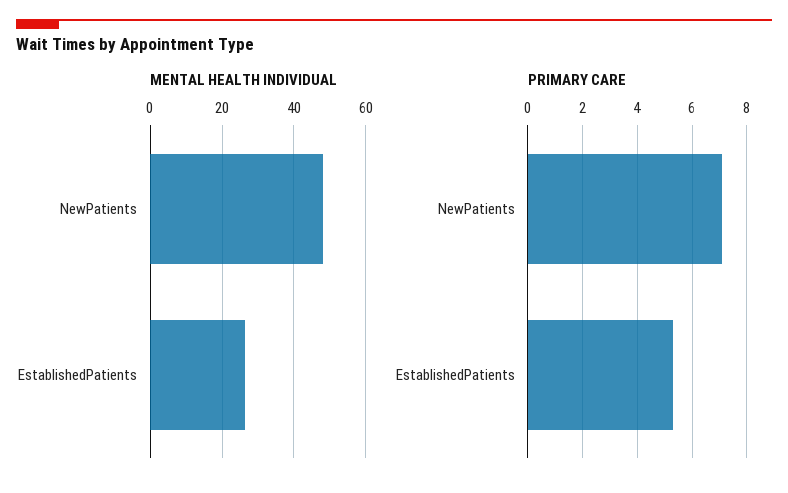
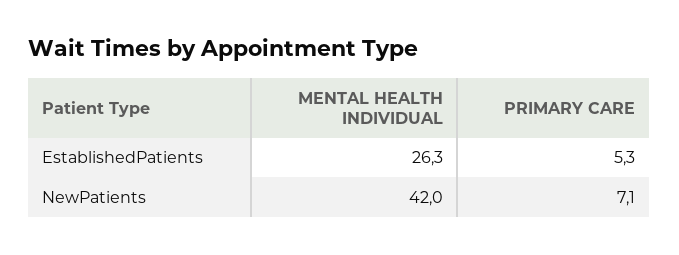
  {
    "MENTAL HEALTH INDIVIDUAL": {
-     "NewPatients": 48,
+     "NewPatients": 42,
      "EstablishedPatients": 26.3
    },
    "PRIMARY CARE": {
      "NewPatients": 7.1,
      "EstablishedPatients": 5.3
    }
  }

